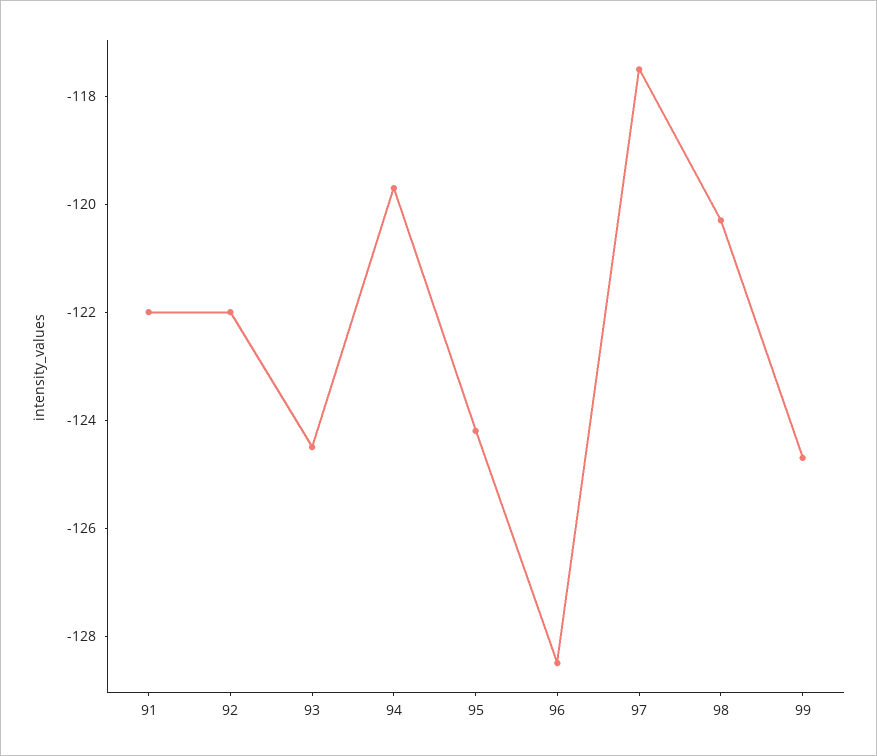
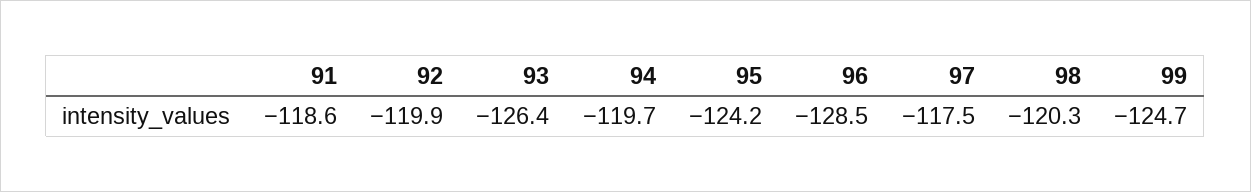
  {
-   "91": -122,
+   "91": -118.6,
-   "92": -122,
+   "92": -119.9,
-   "93": -124.5,
+   "93": -126.4,
    "94": -119.7,
    "95": -124.2,
    "96": -128.5,
    "97": -117.5,
    "98": -120.3,
    "99": -124.7
  }

